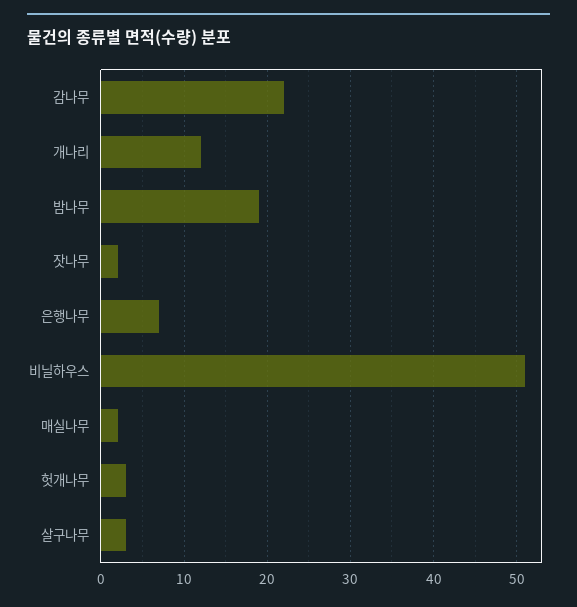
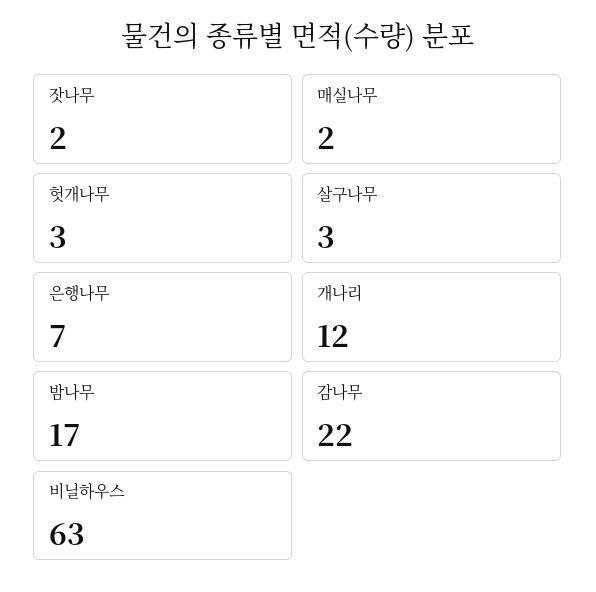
  {
    "감나무": 22,
    "개나리": 12,
-   "밤나무": 19,
+   "밤나무": 17,
    "잣나무": 2,
    "은행나무": 7,
-   "비닐하우스": 51,
+   "비닐하우스": 63,
    "매실나무": 2,
    "헛개나무": 3,
    "살구나무": 3
  }

